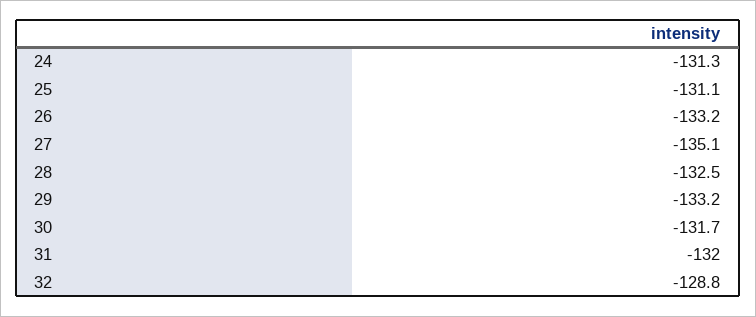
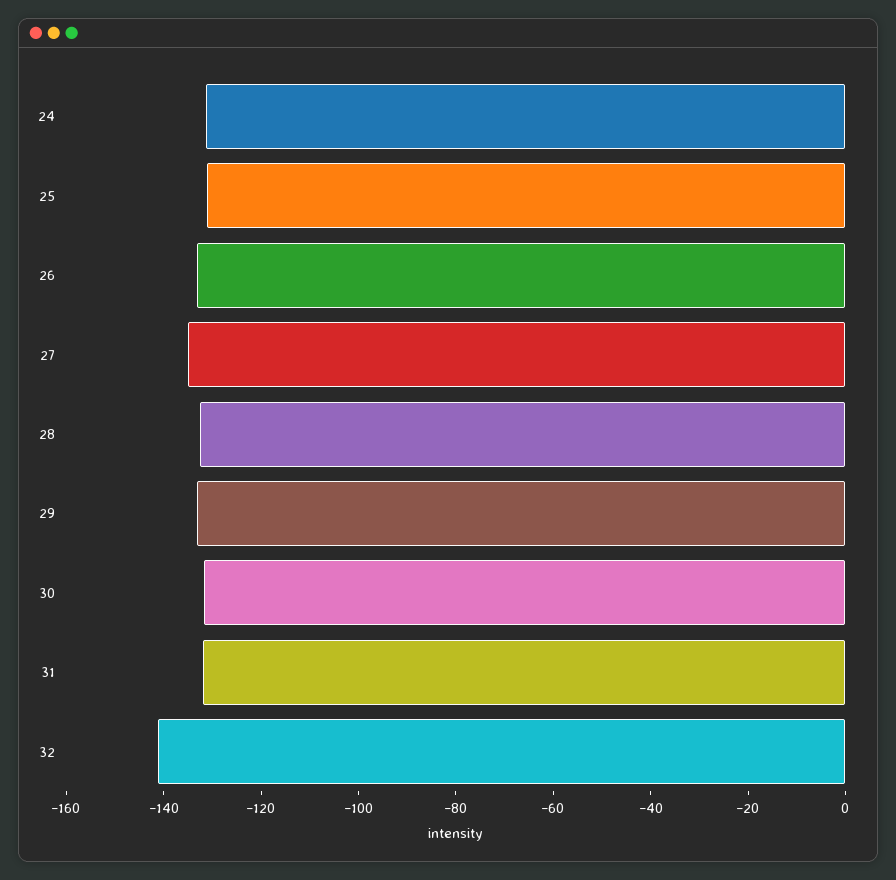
  {
    "24": -131.3,
    "25": -131.1,
    "26": -133.2,
    "27": -135.1,
    "28": -132.5,
    "29": -133.2,
    "30": -131.7,
    "31": -132,
-   "32": -128.8
+   "32": -140
  }

